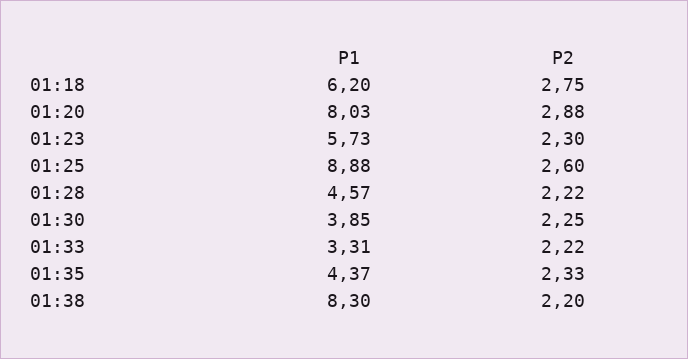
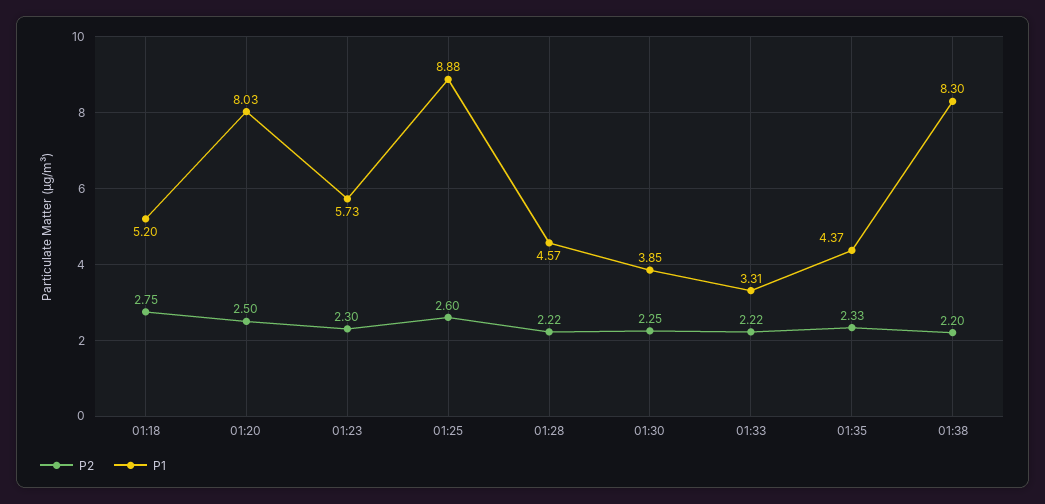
  {
    "P1": {
-     "01:18": 6.2,
+     "01:18": 5.2,
      "01:20": 8.03,
      "01:23": 5.73,
      "01:25": 8.88,
      "01:28": 4.57,
      "01:30": 3.85,
      "01:33": 3.31,
      "01:35": 4.37,
      "01:38": 8.3
    },
    "P2": {
      "01:18": 2.75,
-     "01:20": 2.88,
+     "01:20": 2.5,
      "01:23": 2.3,
      "01:25": 2.6,
      "01:28": 2.22,
      "01:30": 2.25,
      "01:33": 2.22,
      "01:35": 2.33,
      "01:38": 2.2
    }
  }

